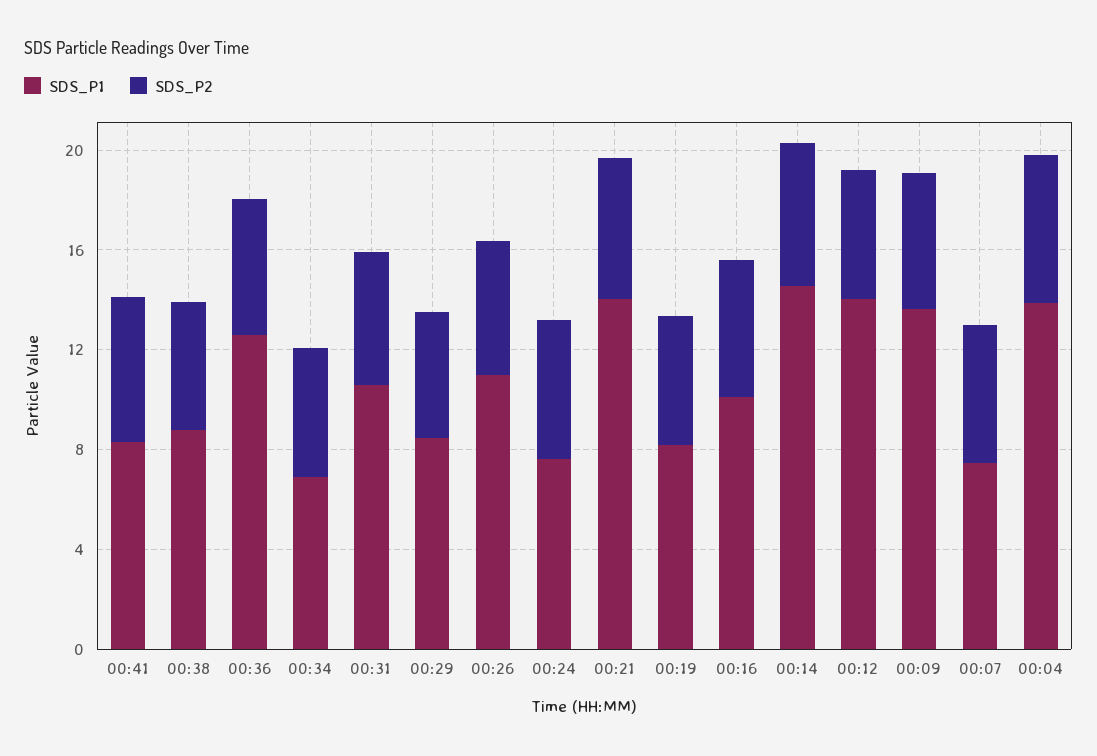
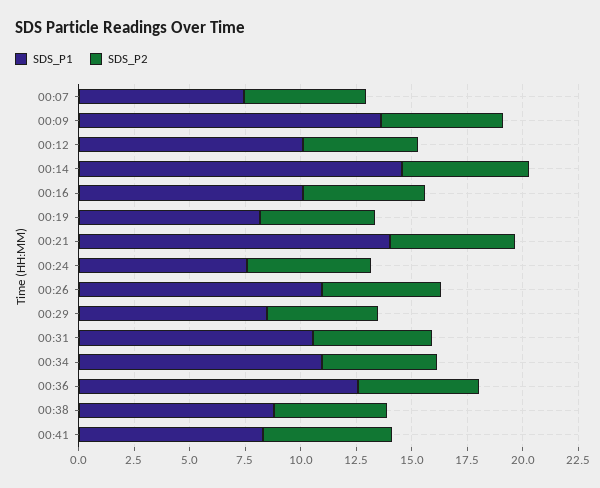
  {
    "SDS_P1": {
      "00:41": 8.5,
      "00:38": 9,
      "00:36": 12.5,
-     "00:34": 7,
+     "00:34": 11,
      "00:31": 10.5,
      "00:29": 8.5,
      "00:26": 11,
      "00:24": 7.5,
      "00:21": 14,
      "00:19": 8,
      "00:16": 10,
      "00:14": 14.5,
-     "00:12": 14,
+     "00:12": 10,
      "00:09": 13.5,
-     "00:07": 7.5,
+     "00:07": 7.5
-     "00:04": 14
    },
    "SDS_P2": {
      "00:41": 6,
      "00:38": 5,
      "00:36": 5.5,
      "00:34": 5,
      "00:31": 5.5,
      "00:29": 5,
      "00:26": 5.5,
      "00:24": 5.5,
      "00:21": 5.5,
      "00:19": 5,
      "00:16": 5.5,
      "00:14": 5.5,
      "00:12": 5,
      "00:09": 5.5,
-     "00:07": 5.5,
+     "00:07": 5.5
-     "00:04": 6
    }
  }

